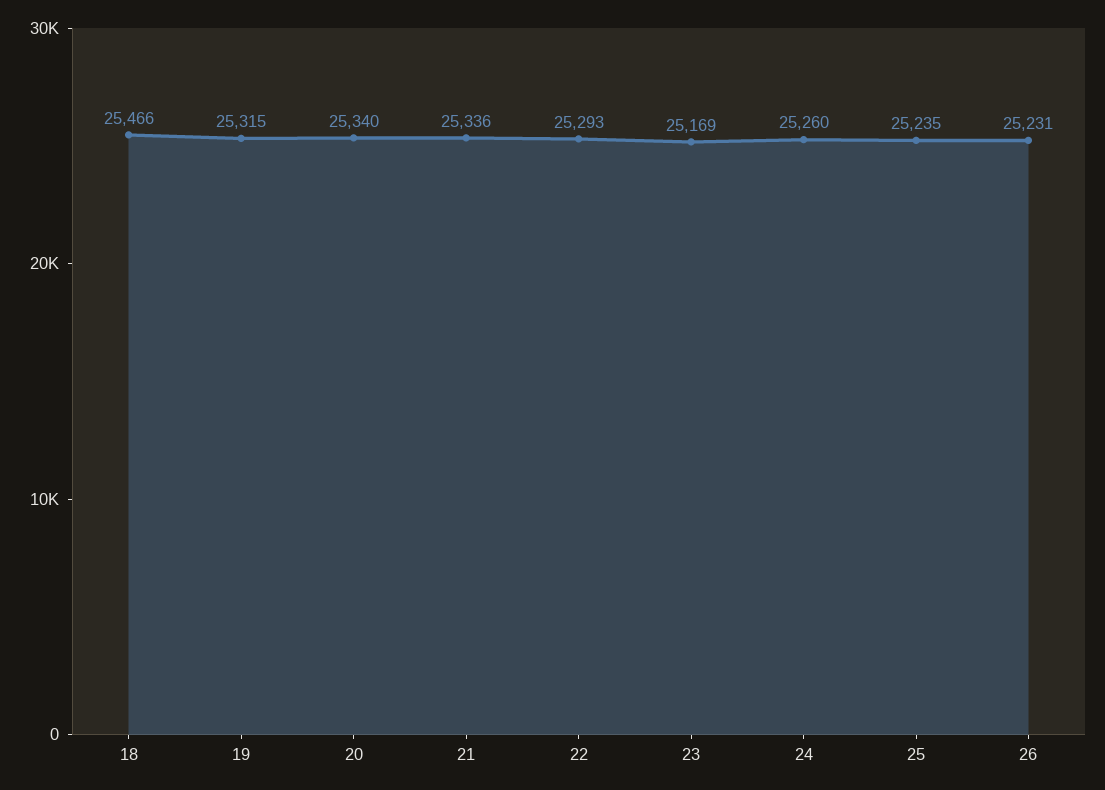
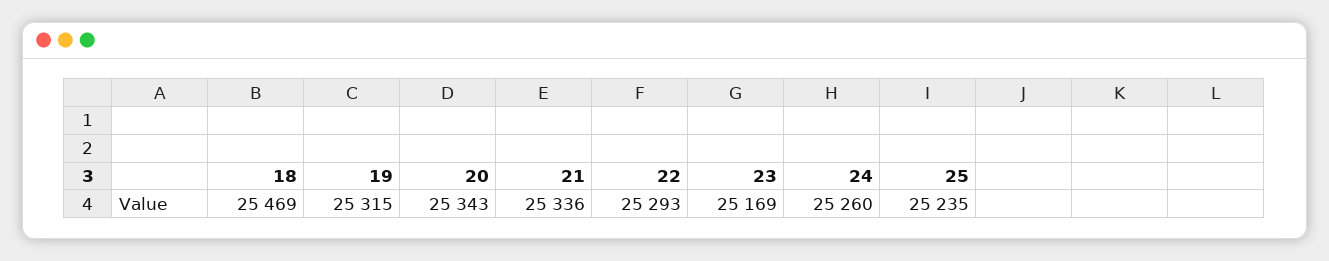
  {
-   "18": 25466,
+   "18": 25469,
    "19": 25315,
-   "20": 25340,
+   "20": 25343,
    "21": 25336,
    "22": 25293,
    "23": 25169,
    "24": 25260,
-   "25": 25235,
+   "25": 25235
-   "26": 25231
  }

